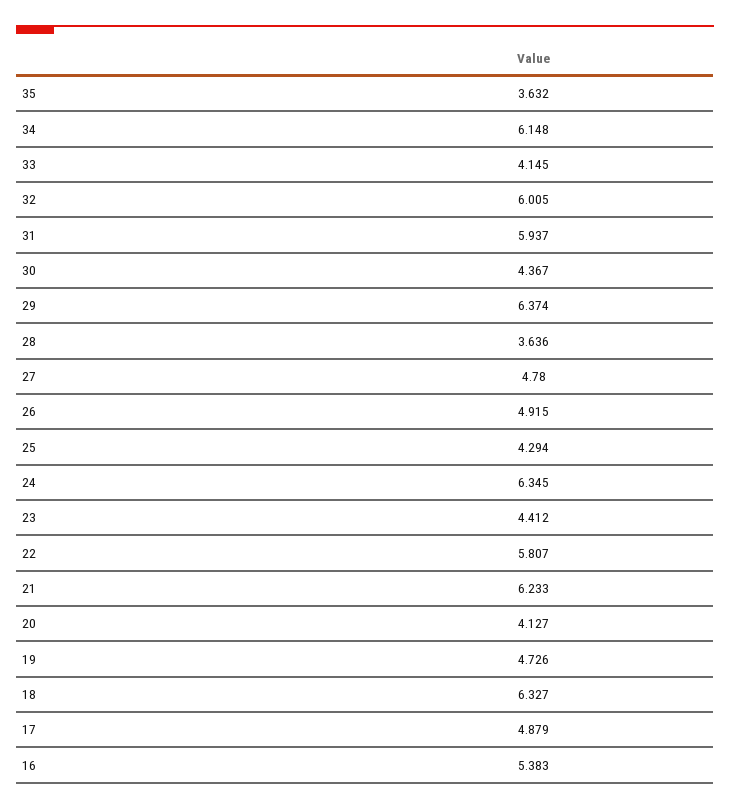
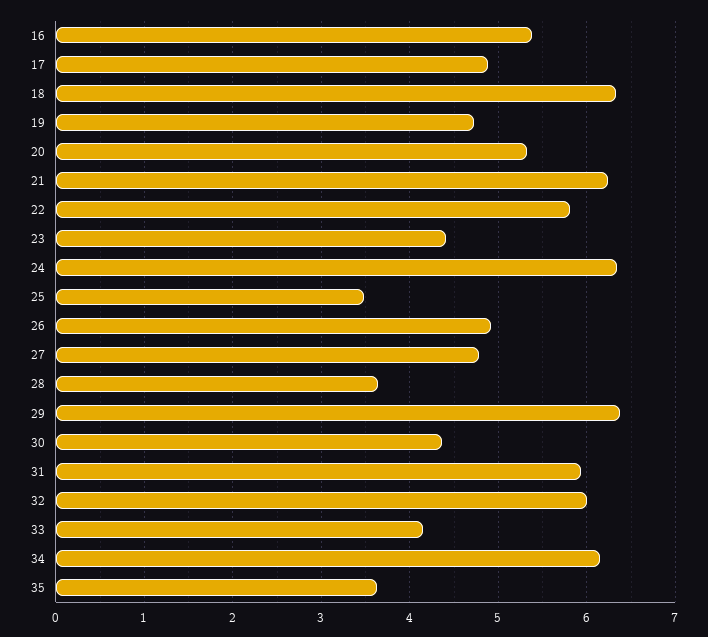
  {
    "35": 3.632,
    "34": 6.148,
    "33": 4.145,
    "32": 6.005,
    "31": 5.937,
    "30": 4.367,
    "29": 6.374,
    "28": 3.636,
    "27": 4.78,
    "26": 4.915,
-   "25": 4.294,
+   "25": 3.5,
    "24": 6.345,
    "23": 4.412,
    "22": 5.807,
    "21": 6.233,
-   "20": 4.127,
+   "20": 5.3,
    "19": 4.726,
    "18": 6.327,
    "17": 4.879,
    "16": 5.383
  }

